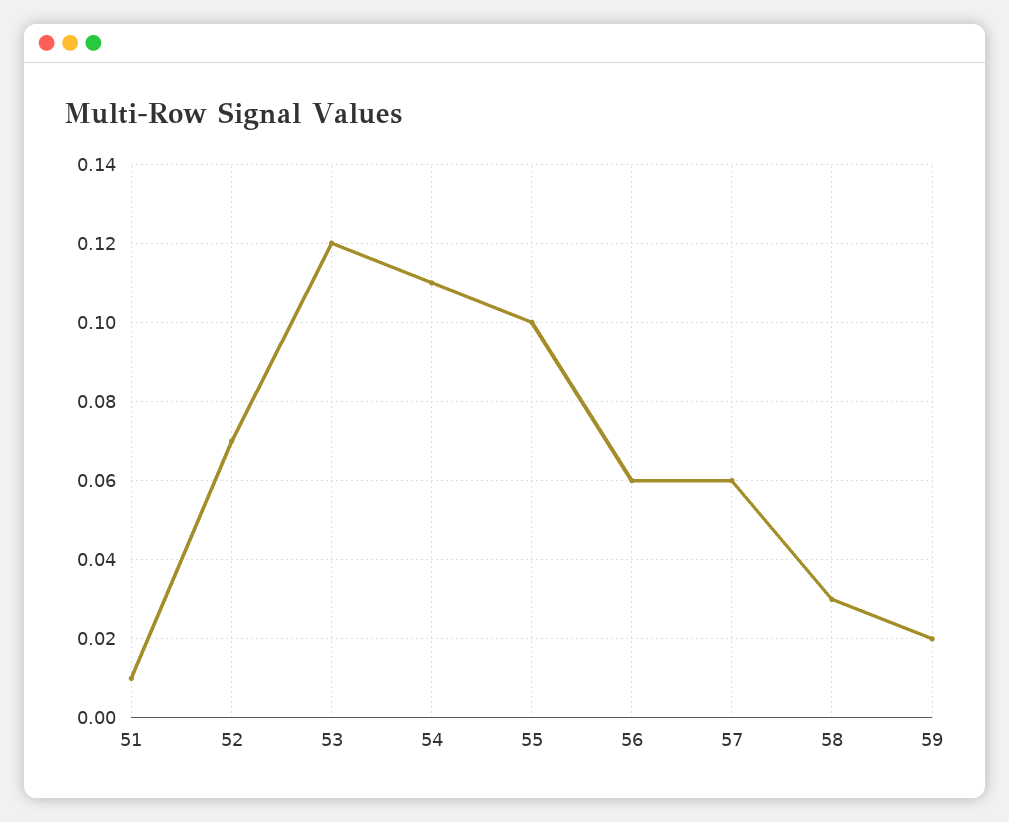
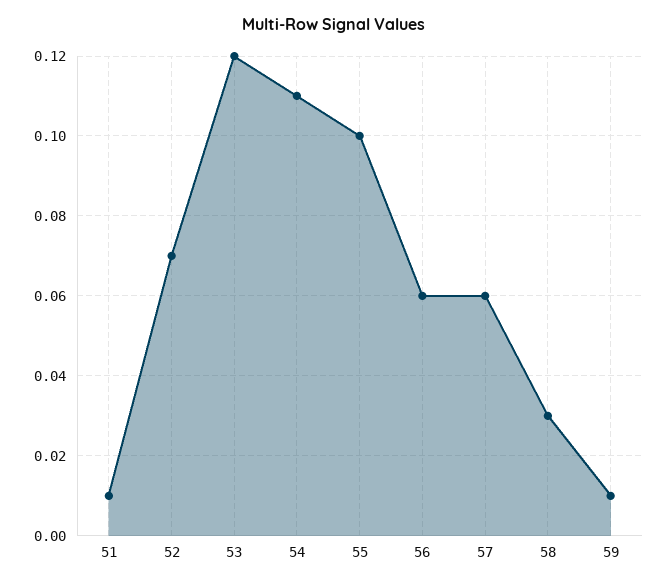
  {
    "51": 0.01,
    "52": 0.07,
    "53": 0.12,
    "54": 0.11,
    "55": 0.1,
    "56": 0.06,
    "57": 0.06,
    "58": 0.03,
-   "59": 0.02
+   "59": 0.01
  }

